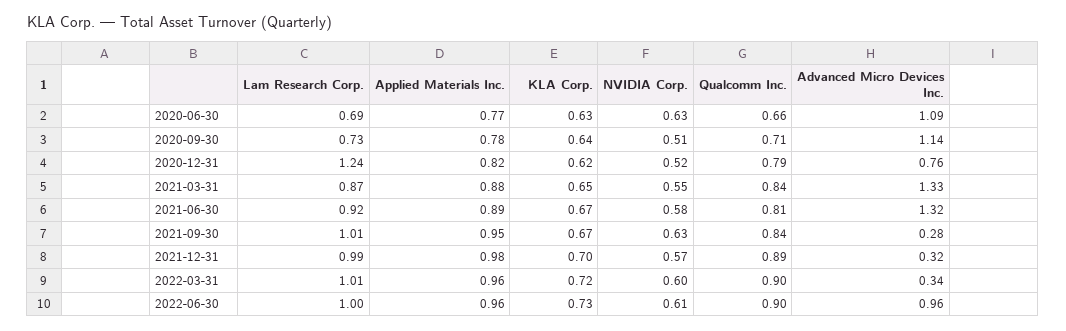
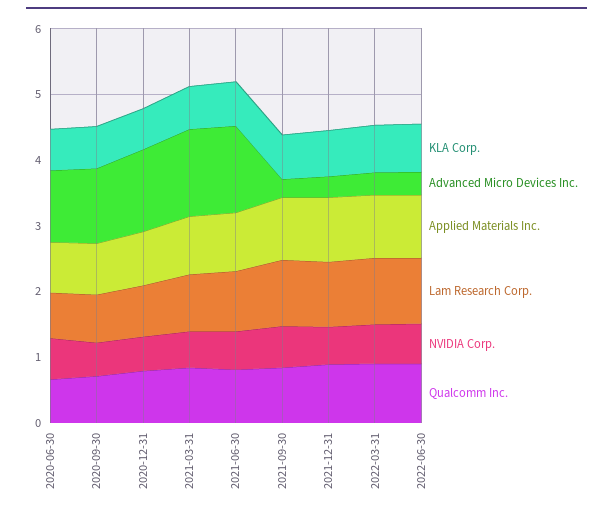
  {
    "Lam Research Corp.": {
      "2020-06-30": 0.69,
      "2020-09-30": 0.73,
-     "2020-12-31": 1.24,
+     "2020-12-31": 0.8,
      "2021-03-31": 0.87,
      "2021-06-30": 0.92,
      "2021-09-30": 1.01,
      "2021-12-31": 0.99,
      "2022-03-31": 1.01,
      "2022-06-30": 1
    },
    "Applied Materials Inc.": {
      "2020-06-30": 0.77,
      "2020-09-30": 0.78,
      "2020-12-31": 0.82,
      "2021-03-31": 0.88,
      "2021-06-30": 0.89,
      "2021-09-30": 0.95,
      "2021-12-31": 0.98,
      "2022-03-31": 0.96,
      "2022-06-30": 0.96
    },
    "KLA Corp.": {
      "2020-06-30": 0.63,
      "2020-09-30": 0.64,
      "2020-12-31": 0.62,
      "2021-03-31": 0.65,
      "2021-06-30": 0.67,
      "2021-09-30": 0.67,
      "2021-12-31": 0.7,
      "2022-03-31": 0.72,
      "2022-06-30": 0.73
    },
    "NVIDIA Corp.": {
      "2020-06-30": 0.63,
      "2020-09-30": 0.51,
      "2020-12-31": 0.52,
      "2021-03-31": 0.55,
      "2021-06-30": 0.58,
      "2021-09-30": 0.63,
      "2021-12-31": 0.57,
      "2022-03-31": 0.6,
      "2022-06-30": 0.61
    },
    "Qualcomm Inc.": {
      "2020-06-30": 0.66,
      "2020-09-30": 0.71,
      "2020-12-31": 0.79,
      "2021-03-31": 0.84,
      "2021-06-30": 0.81,
      "2021-09-30": 0.84,
      "2021-12-31": 0.89,
      "2022-03-31": 0.9,
      "2022-06-30": 0.9
    },
    "Advanced Micro Devices Inc.": {
      "2020-06-30": 1.09,
      "2020-09-30": 1.14,
-     "2020-12-31": 0.76,
+     "2020-12-31": 1.2,
      "2021-03-31": 1.33,
      "2021-06-30": 1.32,
      "2021-09-30": 0.28,
      "2021-12-31": 0.32,
      "2022-03-31": 0.34,
-     "2022-06-30": 0.96
+     "2022-06-30": 0.4
    }
  }

